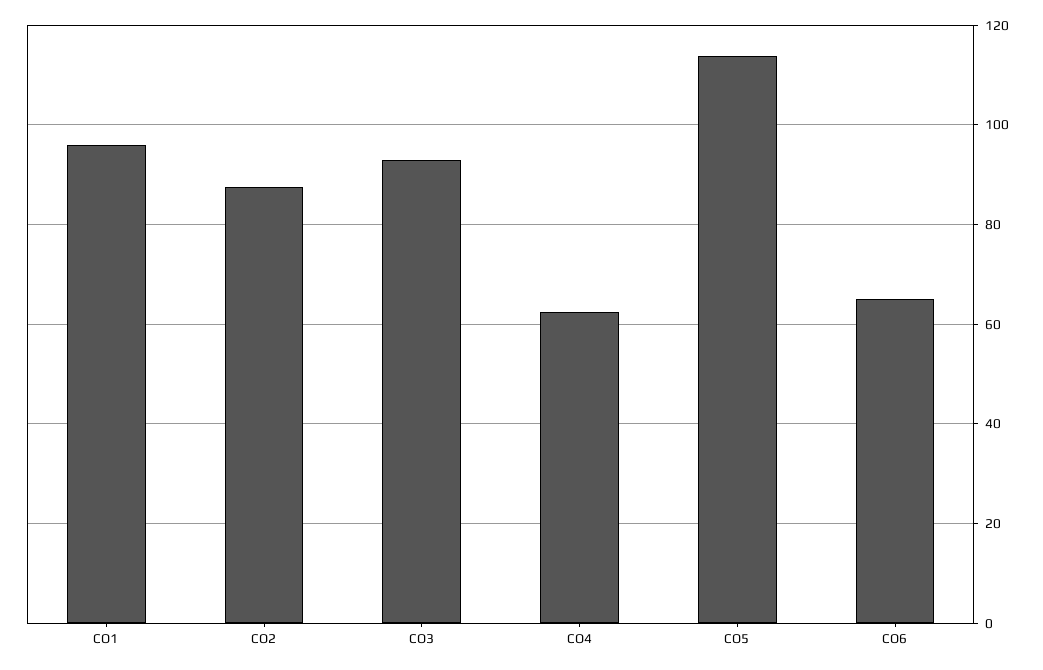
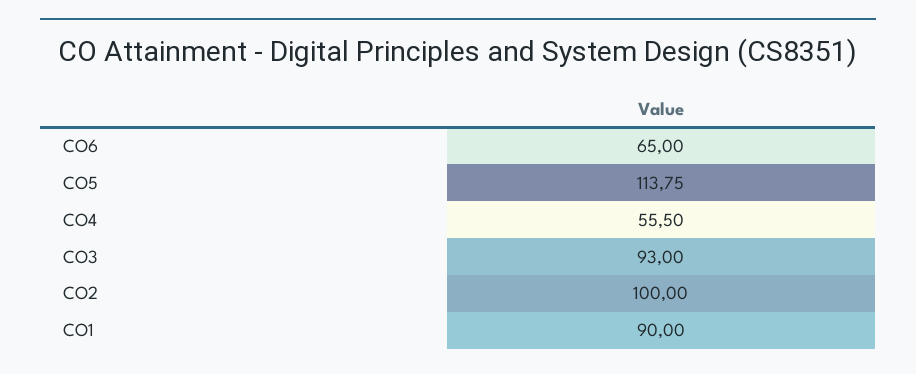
  {
-   "CO1": 96,
+   "CO1": 90,
-   "CO2": 88,
+   "CO2": 100,
    "CO3": 93,
-   "CO4": 62,
+   "CO4": 55.5,
    "CO5": 113.75,
    "CO6": 65
  }

